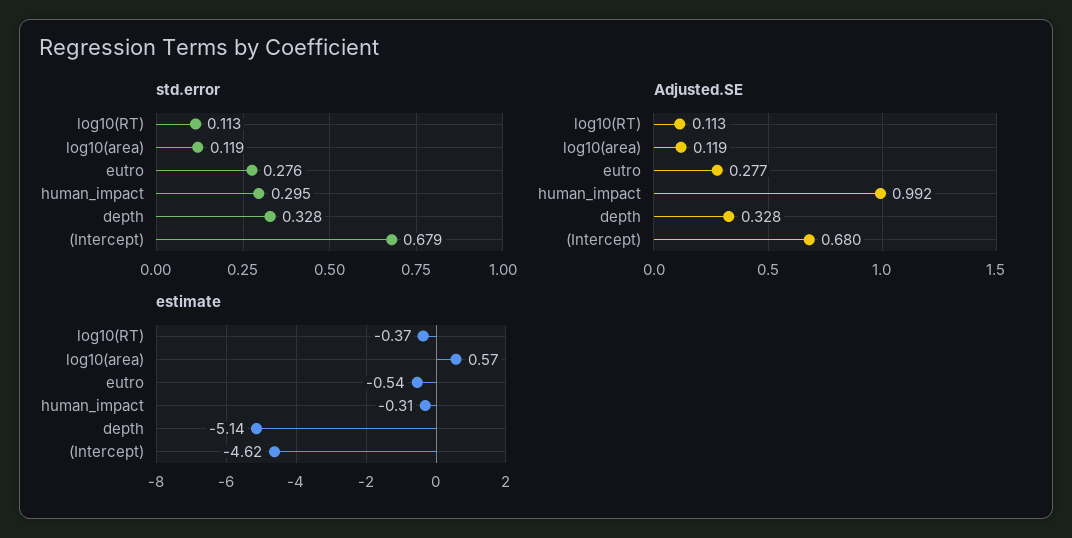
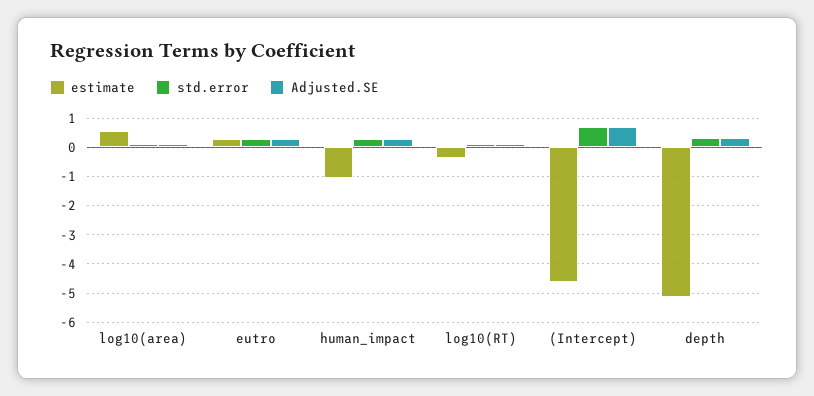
  {
    "std.error": {
      "log10(RT)": 0.113,
      "log10(area)": 0.119,
      "eutro": 0.276,
      "human_impact": 0.295,
      "depth": 0.328,
      "(Intercept)": 0.679
    },
    "Adjusted.SE": {
      "log10(RT)": 0.113,
      "log10(area)": 0.119,
      "eutro": 0.277,
-     "human_impact": 0.992,
+     "human_impact": 0.25,
      "depth": 0.328,
      "(Intercept)": 0.68
    },
    "estimate": {
      "log10(RT)": -0.37,
      "log10(area)": 0.57,
-     "eutro": -0.54,
+     "eutro": 0.25,
-     "human_impact": -0.31,
+     "human_impact": -1,
      "depth": -5.14,
      "(Intercept)": -4.62
    }
  }

